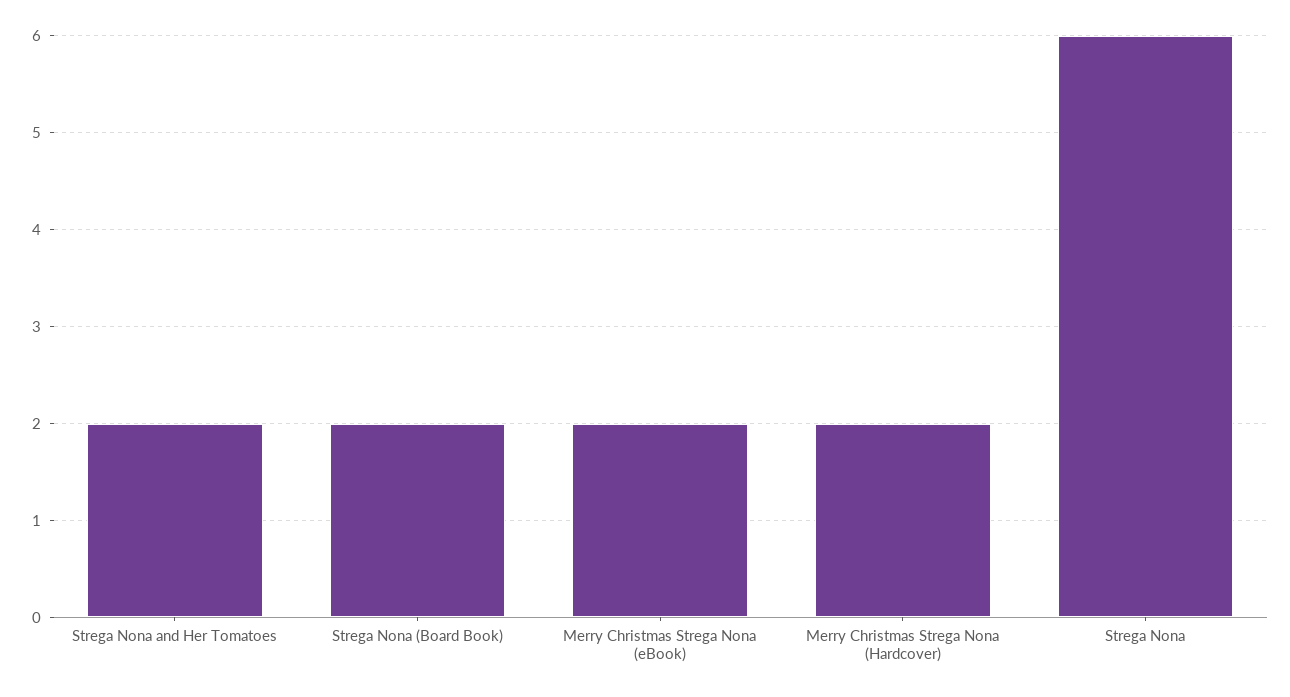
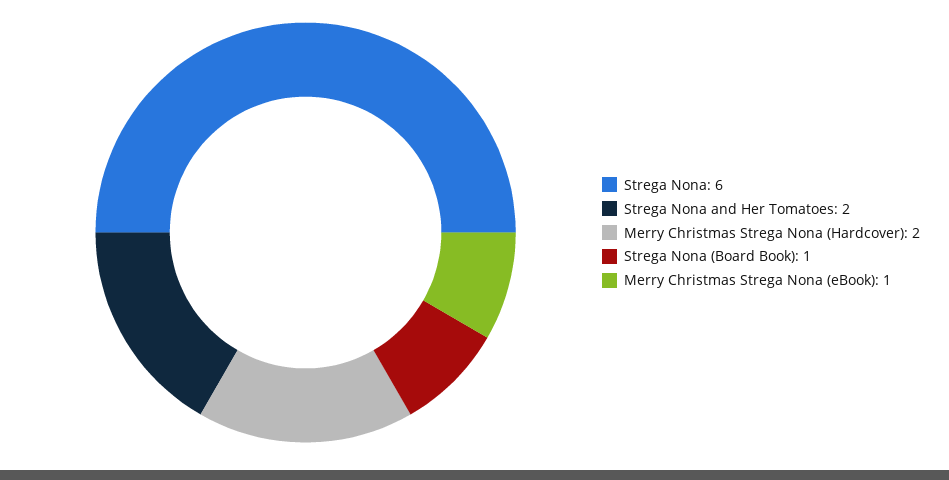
  {
    "Strega Nona and Her Tomatoes": 2,
-   "Strega Nona (Board Book)": 2,
+   "Strega Nona (Board Book)": 1,
-   "Merry Christmas Strega Nona (eBook)": 2,
+   "Merry Christmas Strega Nona (eBook)": 1,
    "Merry Christmas Strega Nona (Hardcover)": 2,
    "Strega Nona": 6
  }

